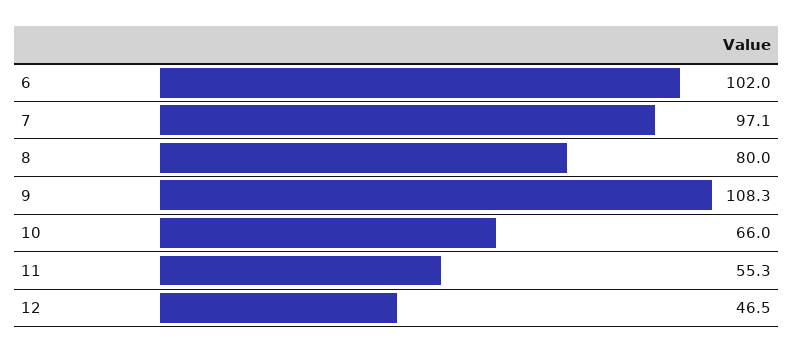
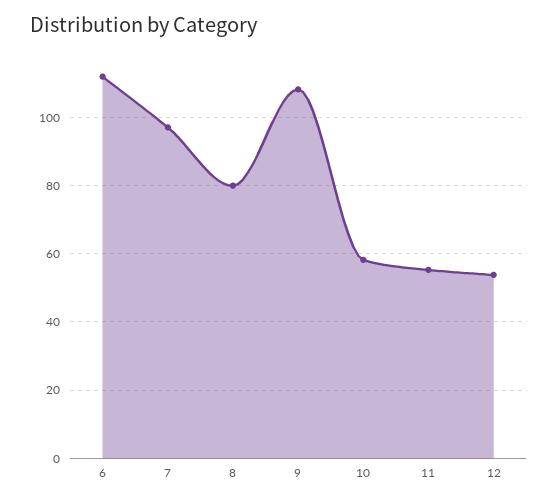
  {
-   "6": 102,
+   "6": 112,
    "7": 97.1,
    "8": 80,
    "9": 108.3,
-   "10": 66,
+   "10": 58,
    "11": 55.3,
-   "12": 46.5
+   "12": 54
  }

